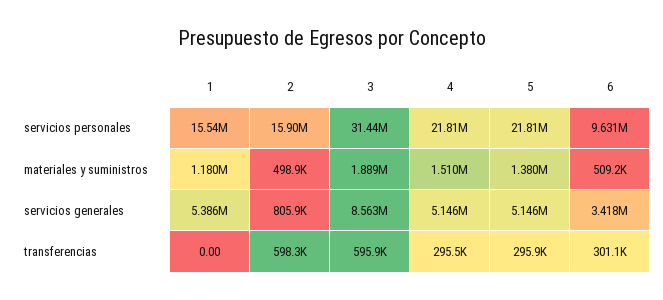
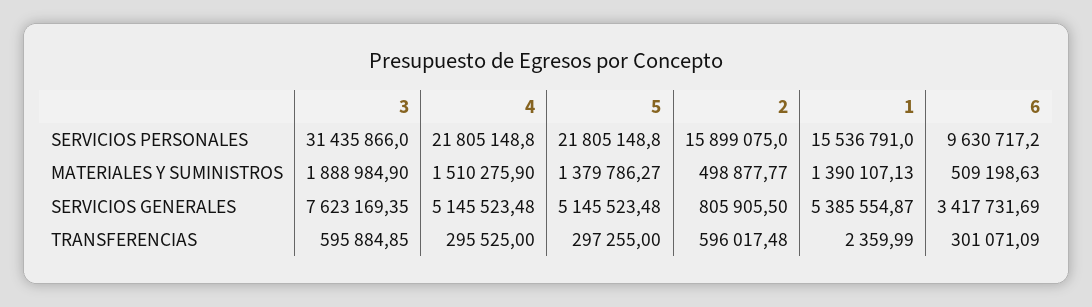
  {
    "1": {
      "servicios personales": 15536791,
-     "materiales y suministros": 1180000,
+     "materiales y suministros": 1390107.13,
      "servicios generales": 5385554.87,
-     "transferencias": 0
+     "transferencias": 2359.99
    },
    "2": {
      "servicios personales": 15899075,
      "materiales y suministros": 498877.77,
      "servicios generales": 805905.5,
-     "transferencias": 598300
+     "transferencias": 596017.48
    },
    "3": {
      "servicios personales": 31435866,
      "materiales y suministros": 1888984.9,
-     "servicios generales": 8563000,
+     "servicios generales": 7623169.35,
      "transferencias": 595884.85
    },
    "4": {
      "servicios personales": 21805148.8,
      "materiales y suministros": 1510275.9,
      "servicios generales": 5145523.48,
      "transferencias": 295525
    },
    "5": {
      "servicios personales": 21805148.8,
      "materiales y suministros": 1379786.27,
      "servicios generales": 5145523.48,
-     "transferencias": 295900
+     "transferencias": 297255
    },
    "6": {
      "servicios personales": 9630717.2,
      "materiales y suministros": 509198.63,
      "servicios generales": 3417731.69,
      "transferencias": 301071.09
    }
  }

